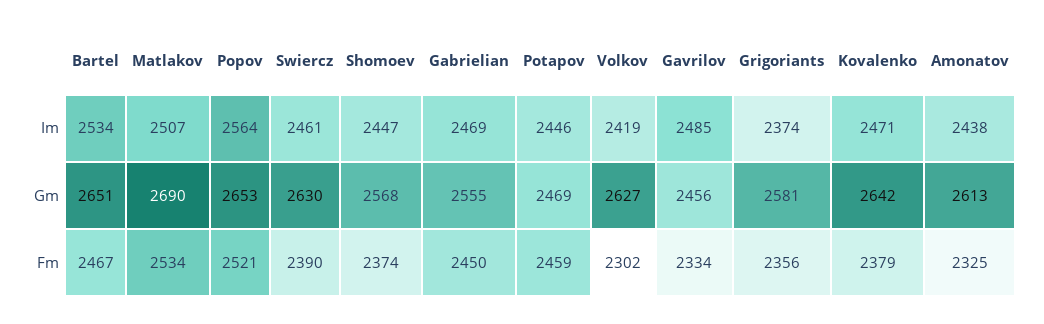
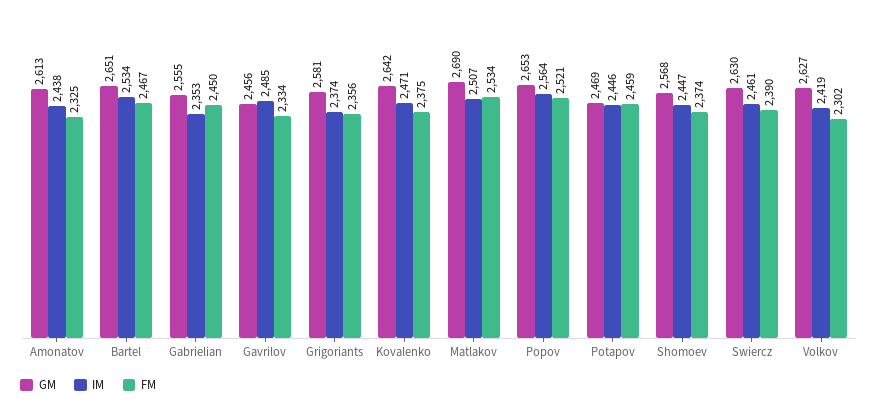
  {
    "Im": {
      "Bartel": 2534,
      "Matlakov": 2507,
      "Popov": 2564,
      "Swiercz": 2461,
      "Shomoev": 2447,
-     "Gabrielian": 2469,
+     "Gabrielian": 2353,
      "Potapov": 2446,
      "Volkov": 2419,
      "Gavrilov": 2485,
      "Grigoriants": 2374,
      "Kovalenko": 2471,
      "Amonatov": 2438
    },
    "Gm": {
      "Bartel": 2651,
      "Matlakov": 2690,
      "Popov": 2653,
      "Swiercz": 2630,
      "Shomoev": 2568,
      "Gabrielian": 2555,
      "Potapov": 2469,
      "Volkov": 2627,
      "Gavrilov": 2456,
      "Grigoriants": 2581,
      "Kovalenko": 2642,
      "Amonatov": 2613
    },
    "Fm": {
      "Bartel": 2467,
      "Matlakov": 2534,
      "Popov": 2521,
      "Swiercz": 2390,
      "Shomoev": 2374,
      "Gabrielian": 2450,
      "Potapov": 2459,
      "Volkov": 2302,
      "Gavrilov": 2334,
      "Grigoriants": 2356,
-     "Kovalenko": 2379,
+     "Kovalenko": 2375,
      "Amonatov": 2325
    }
  }

